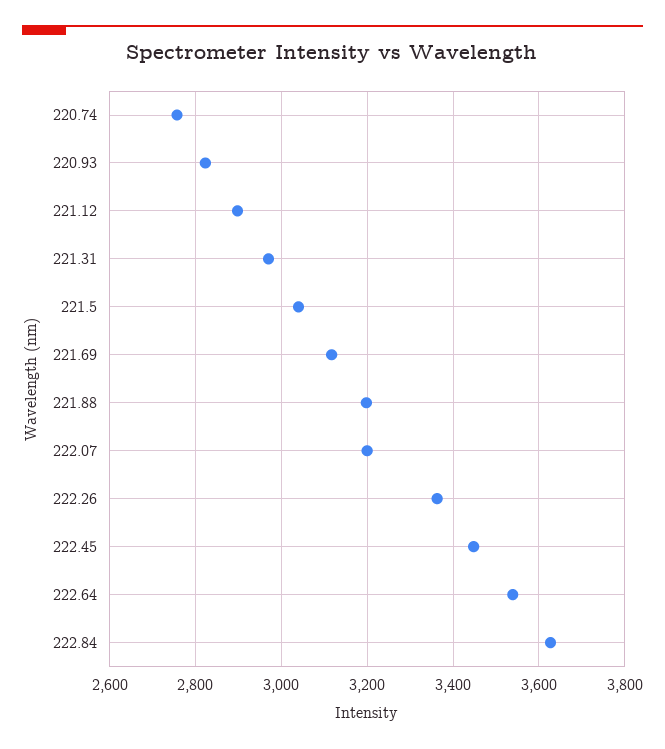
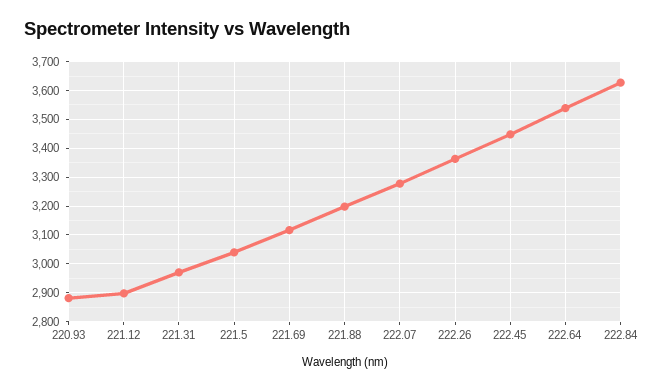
  {
-   "220.74": 2760,
-   "220.93": 2820,
+   "220.93": 2875,
    "221.12": 2900,
    "221.31": 2980,
    "221.5": 3040,
    "221.69": 3120,
    "221.88": 3200,
-   "222.07": 3200,
+   "222.07": 3275,
    "222.26": 3360,
    "222.45": 3440,
    "222.64": 3540,
    "222.84": 3620
  }

